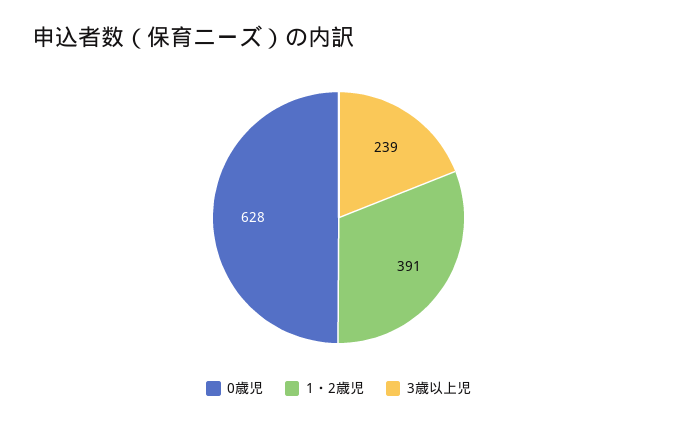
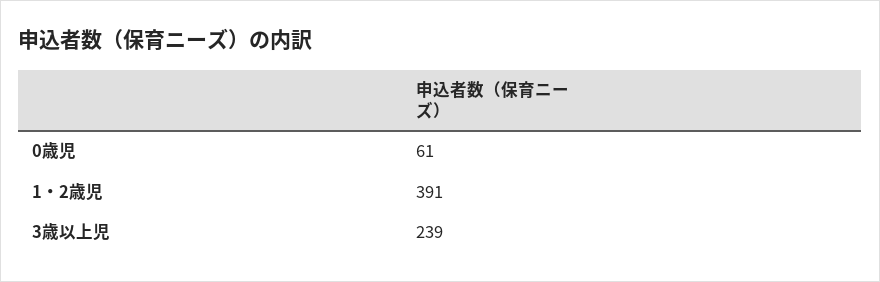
  {
-   "0歳児": 628,
+   "0歳児": 61,
    "1・2歳児": 391,
    "3歳以上児": 239
  }

